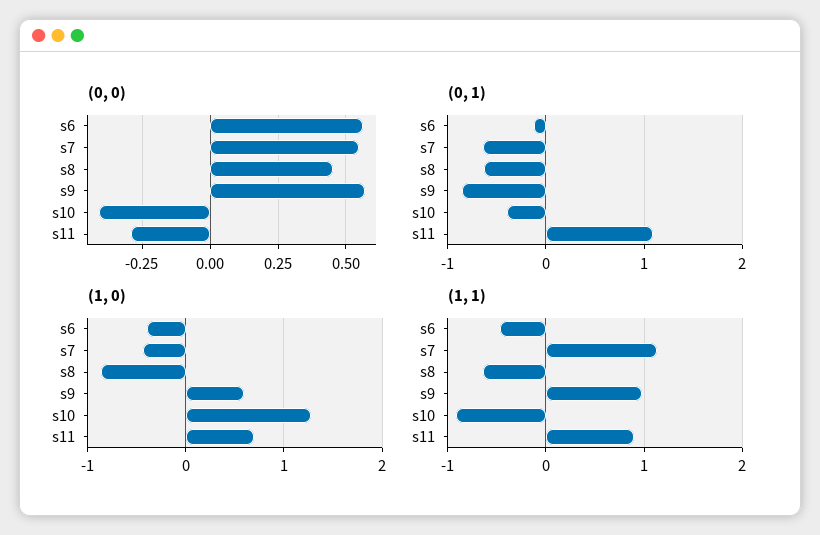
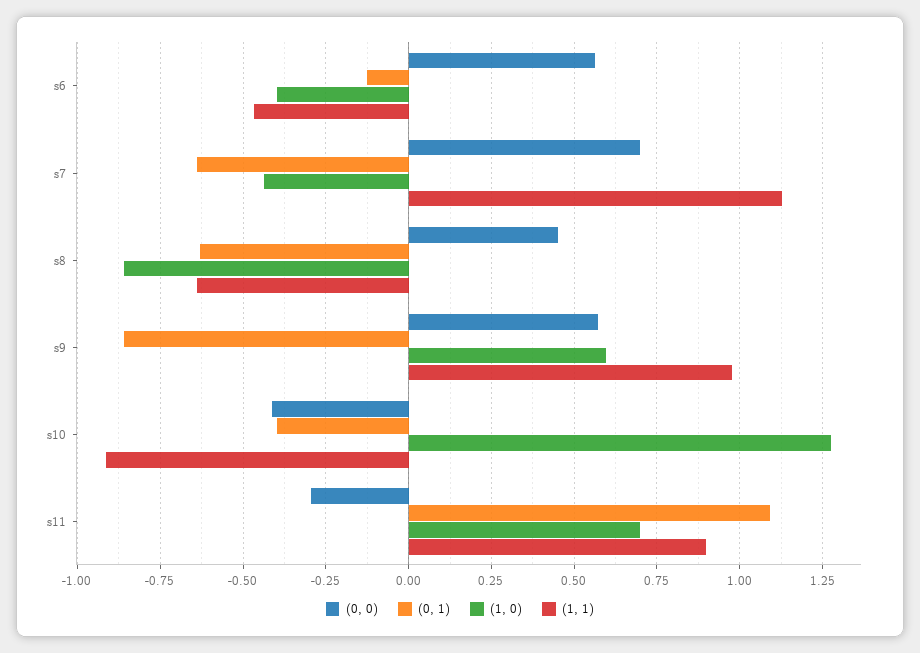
  {
    "(0, 0)": {
      "s6": 0.55,
-     "s7": 0.55,
+     "s7": 0.7,
      "s8": 0.45,
      "s9": 0.575,
      "s10": -0.4,
      "s11": -0.3
    },
    "(0, 1)": {
      "s6": -0.125,
      "s7": -0.65,
      "s8": -0.625,
      "s9": -0.85,
      "s10": -0.4,
      "s11": 1.1
    },
    "(1, 0)": {
      "s6": -0.4,
      "s7": -0.45,
      "s8": -0.85,
      "s9": 0.6,
      "s10": 1.275,
      "s11": 0.7
    },
    "(1, 1)": {
      "s6": -0.475,
      "s7": 1.125,
      "s8": -0.65,
      "s9": 0.975,
      "s10": -0.925,
      "s11": 0.9
    }
  }

